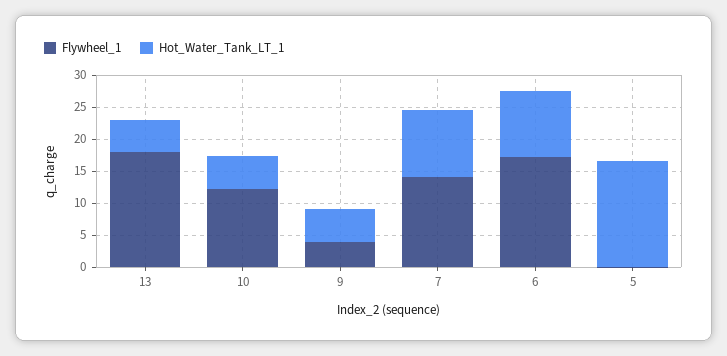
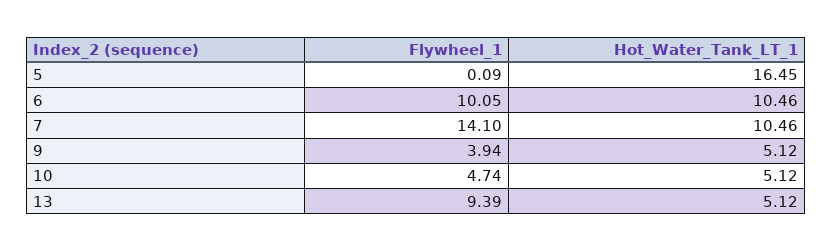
  {
    "Flywheel_1": {
-     "13": 17.5,
+     "13": 9.39,
-     "10": 12.5,
+     "10": 4.74,
      "9": 3.94,
      "7": 14.1,
-     "6": 17.5,
+     "6": 10.05,
      "5": 0.09
    },
    "Hot_Water_Tank_LT_1": {
      "13": 5.12,
      "10": 5.12,
      "9": 5.12,
      "7": 10.46,
      "6": 10.46,
      "5": 16.45
    }
  }

